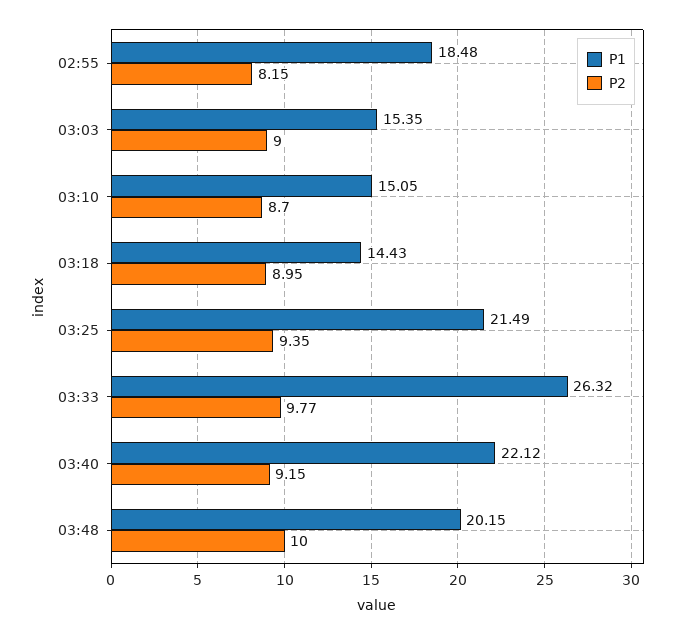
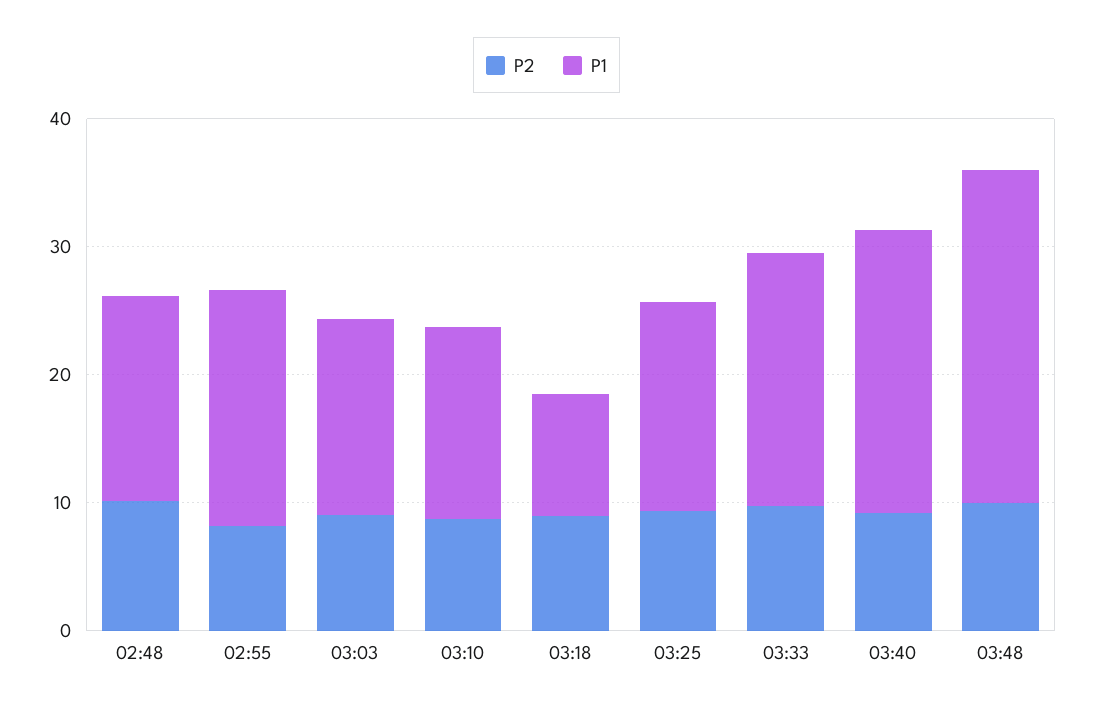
  {
    "P1": {
      "02:55": 18.48,
      "03:03": 15.35,
      "03:10": 15.05,
-     "03:18": 14.43,
+     "03:18": 10,
-     "03:25": 21.49,
+     "03:25": 16,
-     "03:33": 26.32,
+     "03:33": 20,
      "03:40": 22.12,
-     "03:48": 20.15
+     "03:48": 26,
+     "02:48": 16
    },
    "P2": {
      "02:55": 8.15,
      "03:03": 9,
      "03:10": 8.7,
      "03:18": 8.95,
      "03:25": 9.35,
      "03:33": 9.77,
      "03:40": 9.15,
-     "03:48": 10
+     "03:48": 10,
+     "02:48": 10
    }
  }

